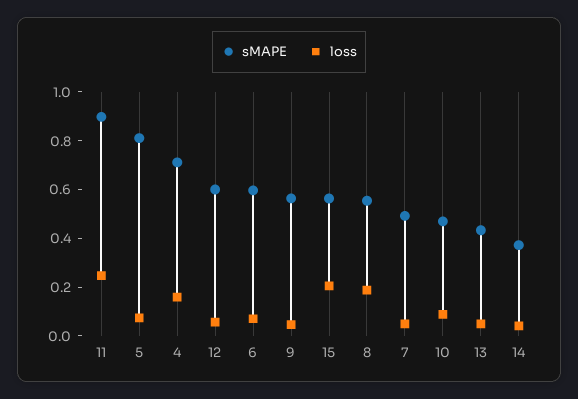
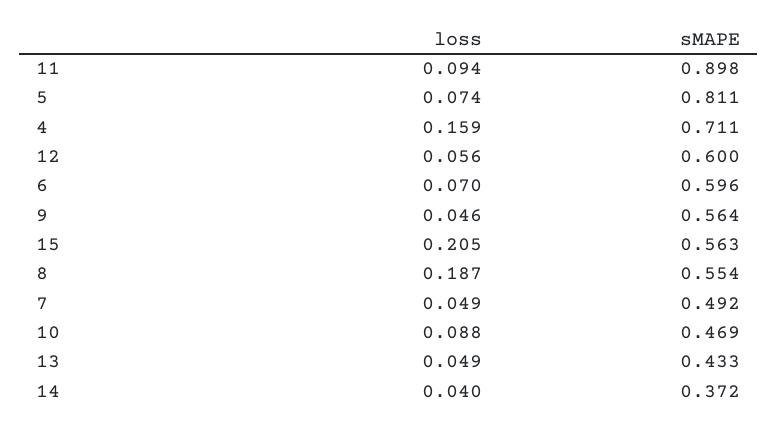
  {
    "sMAPE": {
      "11": 0.898,
      "5": 0.811,
      "4": 0.711,
      "12": 0.6,
      "6": 0.596,
      "9": 0.564,
      "15": 0.563,
      "8": 0.554,
      "7": 0.492,
      "10": 0.469,
      "13": 0.433,
      "14": 0.372
    },
    "loss": {
-     "11": 0.25,
+     "11": 0.094,
      "5": 0.074,
      "4": 0.159,
      "12": 0.056,
      "6": 0.07,
      "9": 0.046,
      "15": 0.205,
      "8": 0.187,
      "7": 0.049,
      "10": 0.088,
      "13": 0.049,
      "14": 0.04
    }
  }

